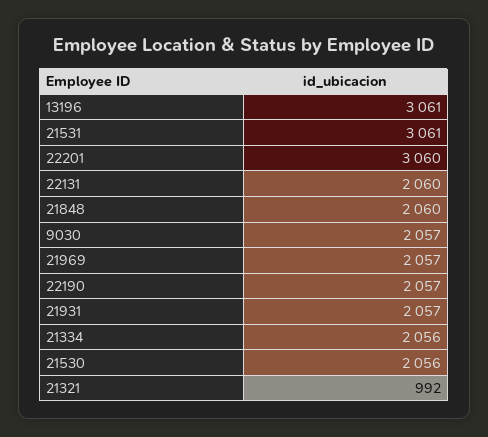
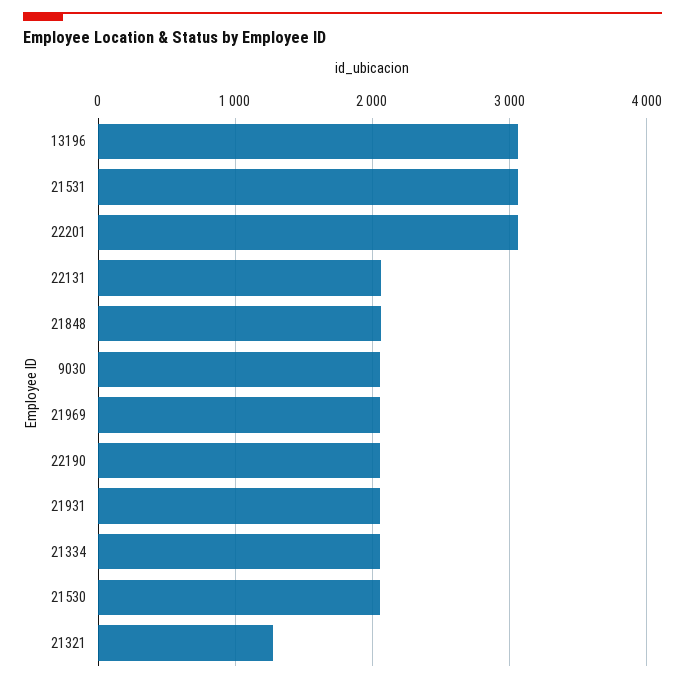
  {
    "13196": 3061,
    "21531": 3061,
    "22201": 3060,
    "22131": 2060,
    "21848": 2060,
    "9030": 2057,
    "21969": 2057,
    "22190": 2057,
    "21931": 2057,
    "21334": 2056,
    "21530": 2056,
-   "21321": 992
+   "21321": 1300
  }

